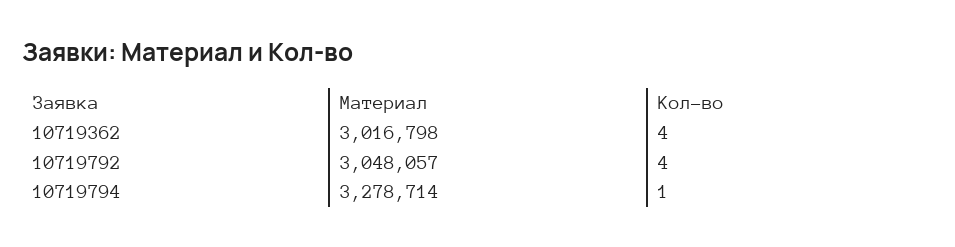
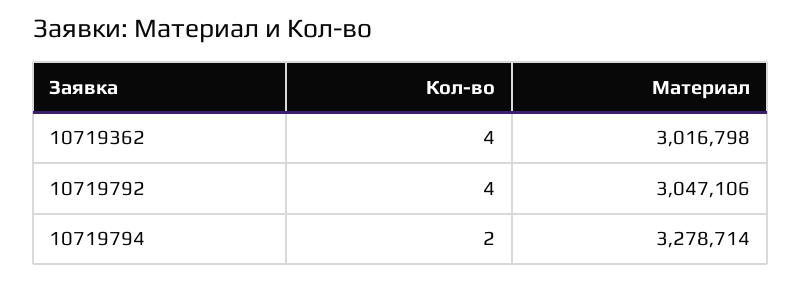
  {
    "Материал": {
      "10719362": 3016798,
-     "10719792": 3048057,
+     "10719792": 3047106,
      "10719794": 3278714
    },
    "Кол-во": {
      "10719362": 4,
      "10719792": 4,
-     "10719794": 1
+     "10719794": 2
    }
  }

